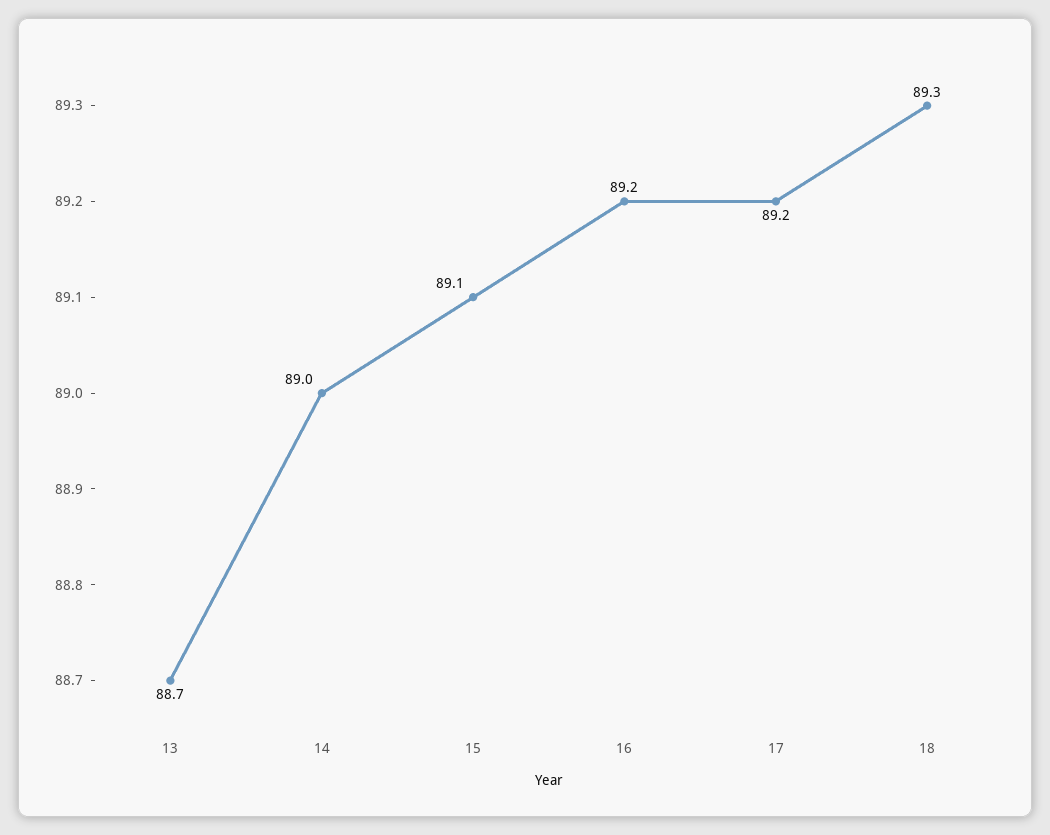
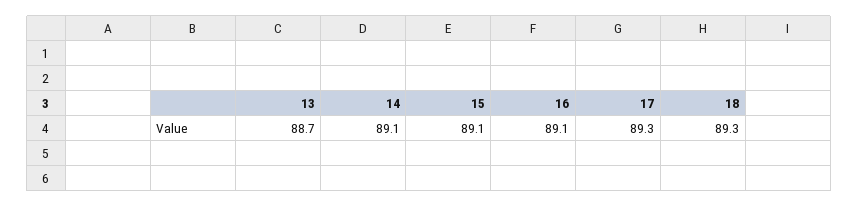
  {
    "13": 88.7,
-   "14": 89,
+   "14": 89.1,
    "15": 89.1,
-   "16": 89.2,
+   "16": 89.1,
-   "17": 89.2,
+   "17": 89.3,
    "18": 89.3
  }

